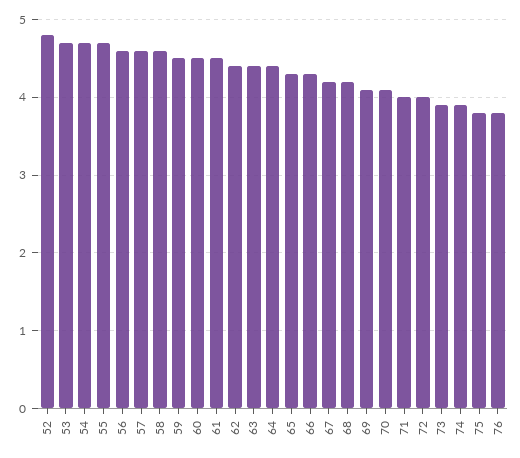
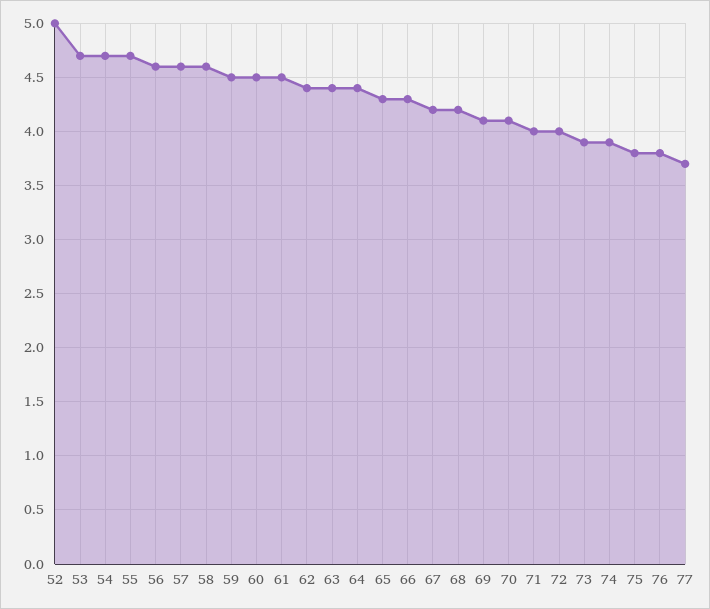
  {
-   "52": 4.8,
+   "52": 5,
    "53": 4.7,
    "54": 4.7,
    "55": 4.7,
    "56": 4.6,
    "57": 4.6,
    "58": 4.6,
    "59": 4.5,
    "60": 4.5,
    "61": 4.5,
    "62": 4.4,
    "63": 4.4,
    "64": 4.4,
    "65": 4.3,
    "66": 4.3,
    "67": 4.2,
    "68": 4.2,
    "69": 4.1,
    "70": 4.1,
    "71": 4,
    "72": 4,
    "73": 3.9,
    "74": 3.9,
    "75": 3.8,
-   "76": 3.8
+   "76": 3.8,
+   "77": 3.7
  }

